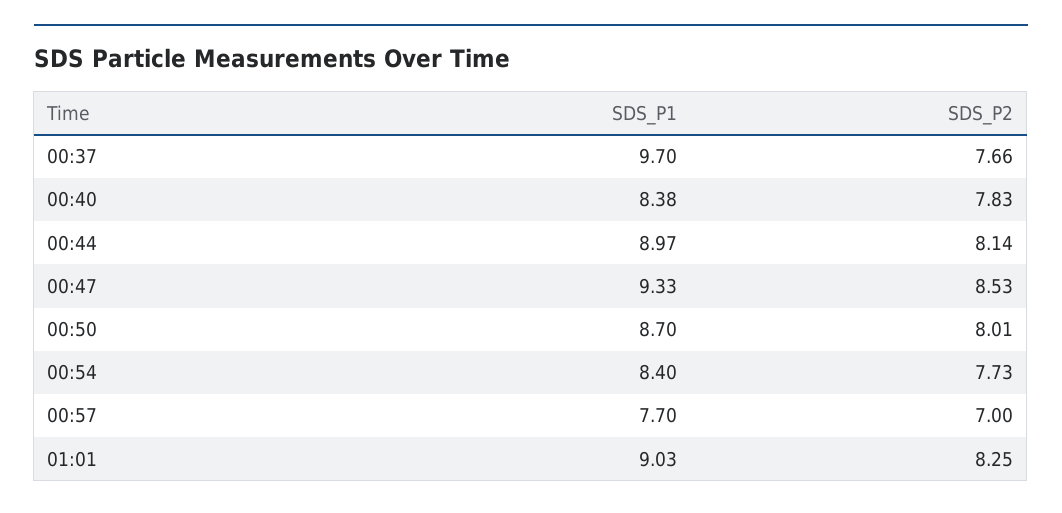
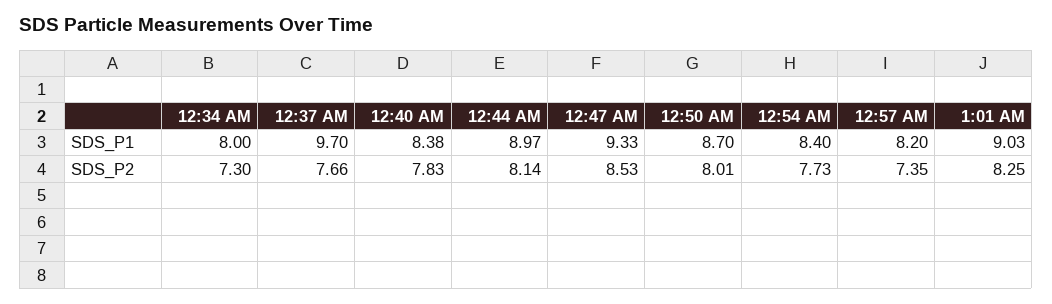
  {
    "SDS_P1": {
      "00:37": 9.7,
      "00:40": 8.38,
      "00:44": 8.97,
      "00:47": 9.33,
      "00:50": 8.7,
      "00:54": 8.4,
-     "00:57": 7.7,
+     "00:57": 8.2,
-     "01:01": 9.03
+     "01:01": 9.03,
+     "12:34 AM": 8
    },
    "SDS_P2": {
      "00:37": 7.66,
      "00:40": 7.83,
      "00:44": 8.14,
      "00:47": 8.53,
      "00:50": 8.01,
      "00:54": 7.73,
-     "00:57": 7,
+     "00:57": 7.35,
-     "01:01": 8.25
+     "01:01": 8.25,
+     "12:34 AM": 7.3
    }
  }

